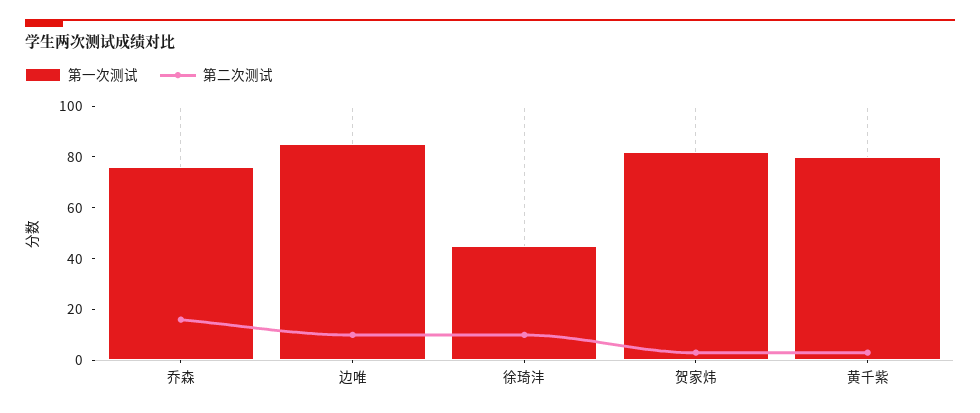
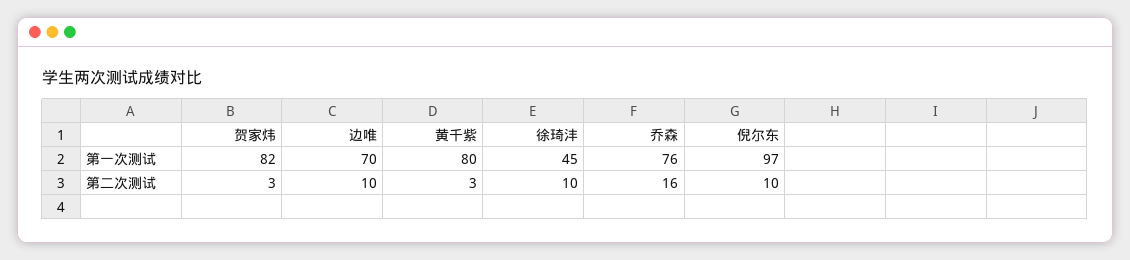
  {
    "第一次测试": {
      "乔森": 76,
-     "边唯": 85,
+     "边唯": 70,
      "徐琦沣": 45,
      "贺家炜": 82,
-     "黄千紫": 80
+     "黄千紫": 80,
+     "倪尔东": 97
    },
    "第二次测试": {
      "乔森": 16,
      "边唯": 10,
      "徐琦沣": 10,
      "贺家炜": 3,
-     "黄千紫": 3
+     "黄千紫": 3,
+     "倪尔东": 10
    }
  }

